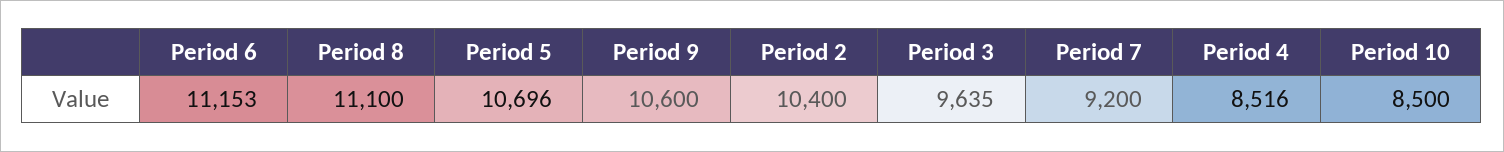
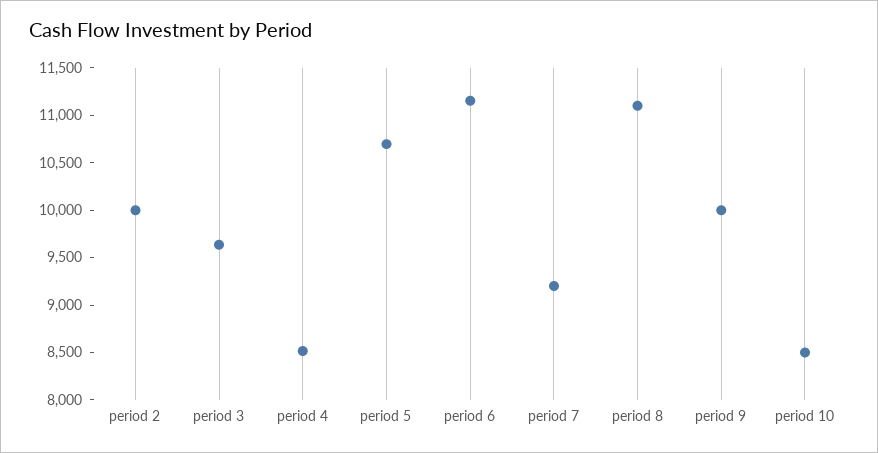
  {
    "Period 6": 11153,
    "Period 8": 11100,
    "Period 5": 10696,
-   "Period 9": 10600,
+   "Period 9": 10000,
-   "Period 2": 10400,
+   "Period 2": 10000,
    "Period 3": 9635,
    "Period 7": 9200,
    "Period 4": 8516,
    "Period 10": 8500
  }

